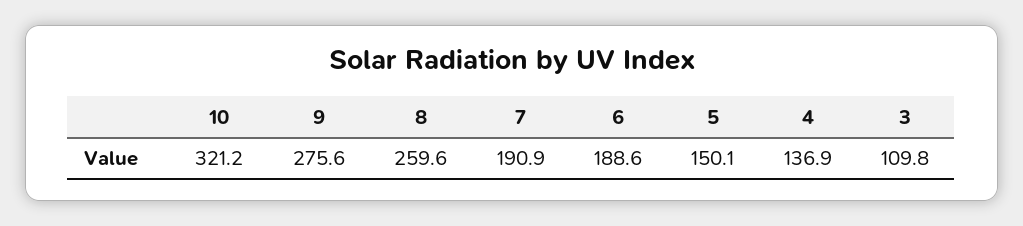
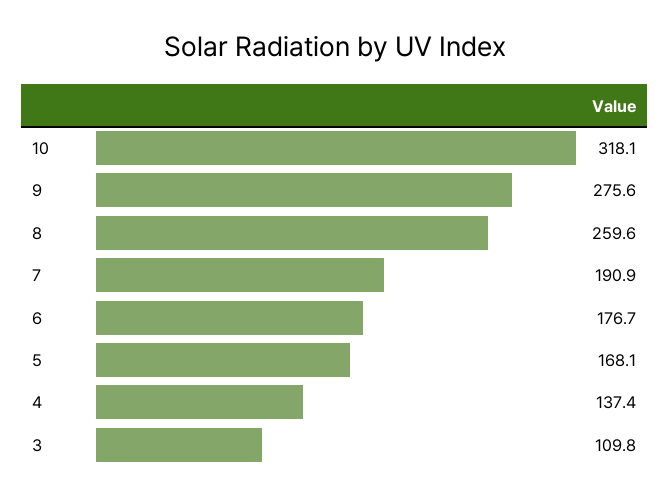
  {
-   "10": 321.2,
+   "10": 318.1,
    "9": 275.6,
    "8": 259.6,
    "7": 190.9,
-   "6": 188.6,
+   "6": 176.7,
-   "5": 150.1,
+   "5": 168.1,
-   "4": 136.9,
+   "4": 137.4,
    "3": 109.8
  }

